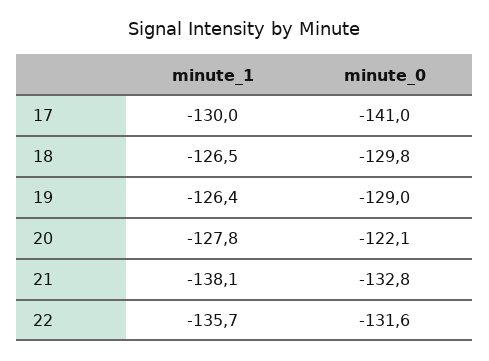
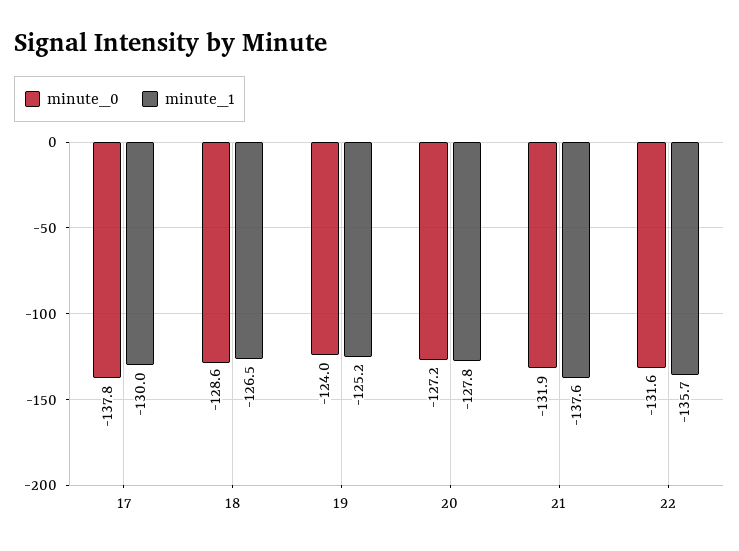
  {
    "minute_1": {
      "17": -130,
      "18": -126.5,
-     "19": -126.4,
+     "19": -125.2,
      "20": -127.8,
-     "21": -138.1,
+     "21": -137.6,
      "22": -135.7
    },
    "minute_0": {
-     "17": -141,
+     "17": -137.8,
-     "18": -129.8,
+     "18": -128.6,
-     "19": -129,
+     "19": -124,
-     "20": -122.1,
+     "20": -127.2,
-     "21": -132.8,
+     "21": -131.9,
      "22": -131.6
    }
  }

